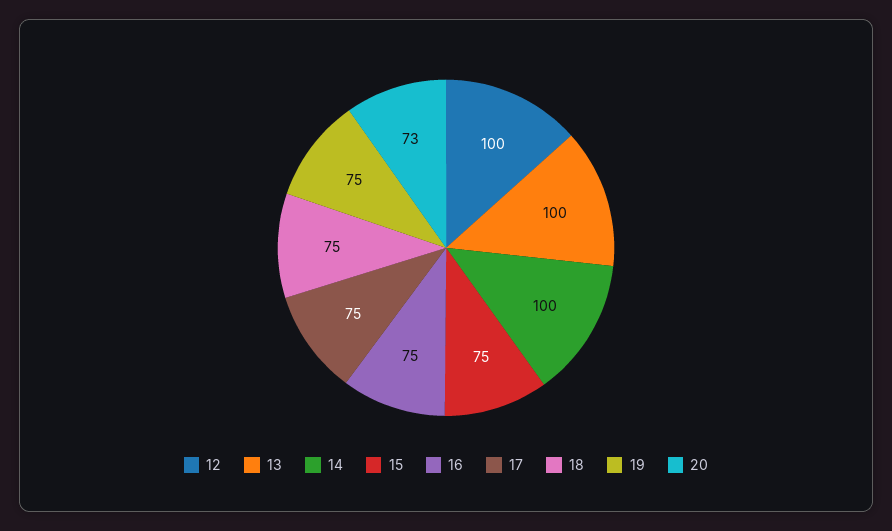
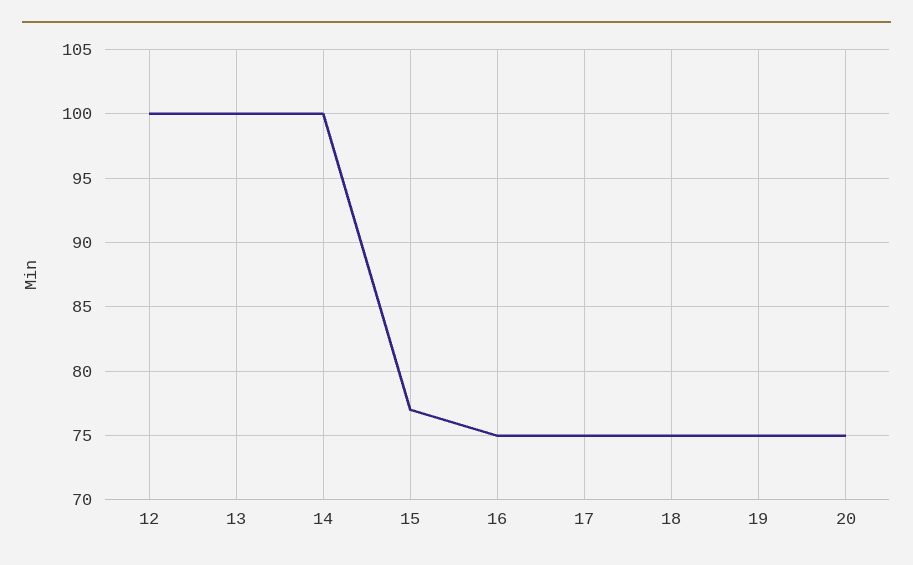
  {
    "12": 100,
    "13": 100,
    "14": 100,
-   "15": 75,
+   "15": 77,
    "16": 75,
    "17": 75,
    "18": 75,
    "19": 75,
-   "20": 73
+   "20": 75
  }

